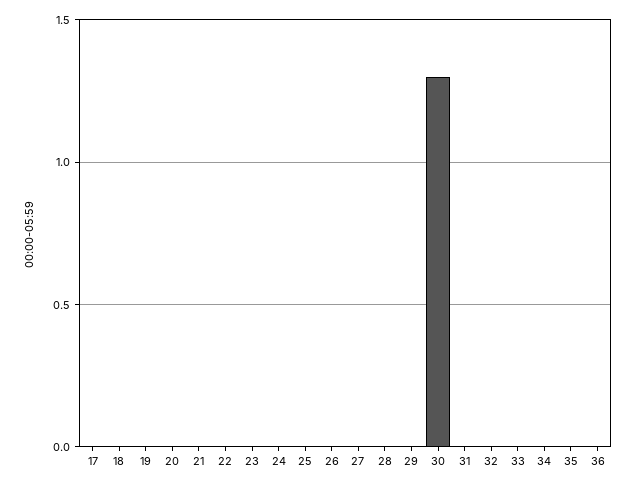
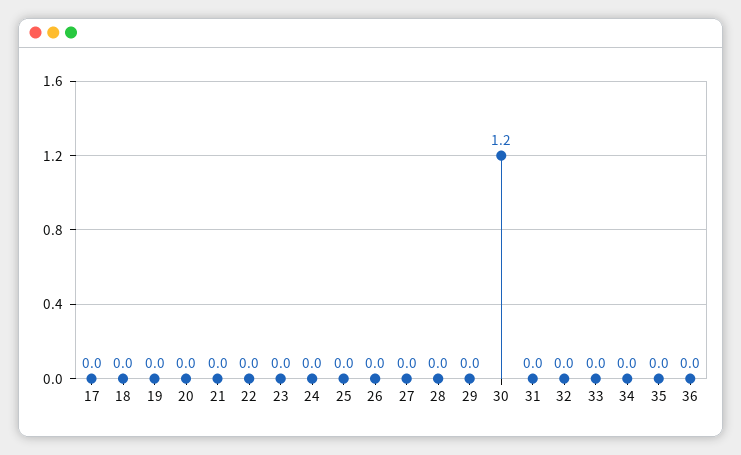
  {
    "17": 0,
    "18": 0,
    "19": 0,
    "20": 0,
    "21": 0,
    "22": 0,
    "23": 0,
    "24": 0,
    "25": 0,
    "26": 0,
    "27": 0,
    "28": 0,
    "29": 0,
-   "30": 1.3,
+   "30": 1.2,
    "31": 0,
    "32": 0,
    "33": 0,
    "34": 0,
    "35": 0,
    "36": 0
  }

